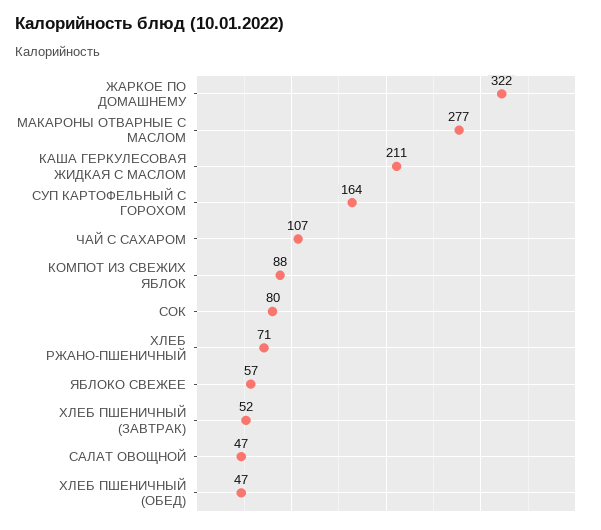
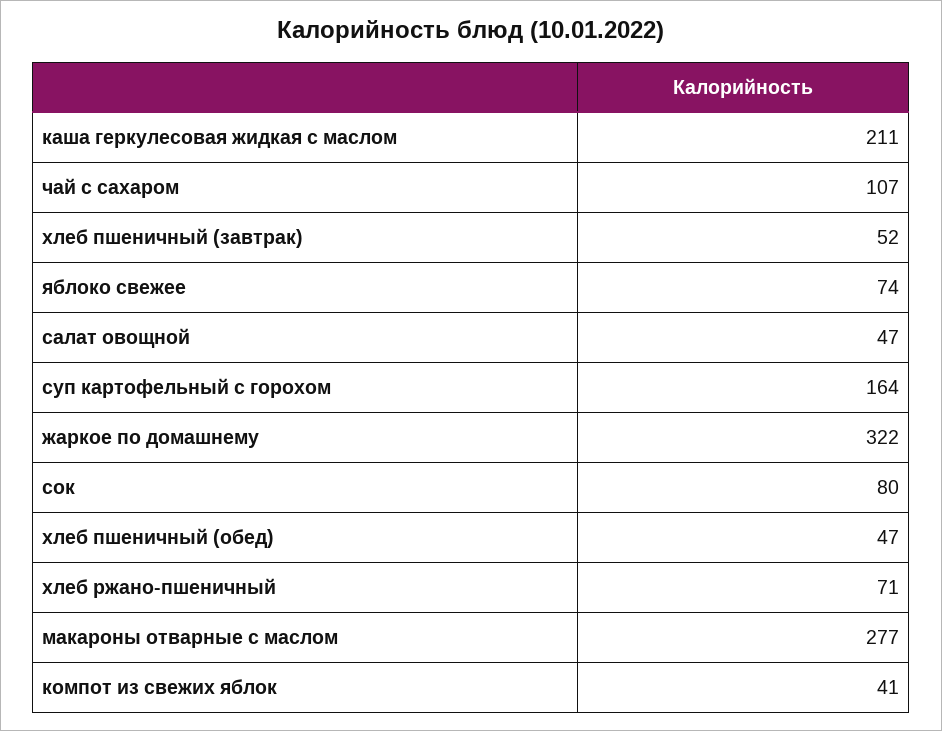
  {
    "ЖАРКОЕ ПО ДОМАШНЕМУ": 322,
    "МАКАРОНЫ ОТВАРНЫЕ С МАСЛОМ": 277,
    "КАША ГЕРКУЛЕСОВАЯ ЖИДКАЯ С МАСЛОМ": 211,
    "СУП КАРТОФЕЛЬНЫЙ С ГОРОХОМ": 164,
    "ЧАЙ С САХАРОМ": 107,
-   "КОМПОТ ИЗ СВЕЖИХ ЯБЛОК": 88,
+   "КОМПОТ ИЗ СВЕЖИХ ЯБЛОК": 41,
    "СОК": 80,
    "ХЛЕБ РЖАНО-ПШЕНИЧНЫЙ": 71,
-   "ЯБЛОКО СВЕЖЕЕ": 57,
+   "ЯБЛОКО СВЕЖЕЕ": 74,
    "ХЛЕБ ПШЕНИЧНЫЙ (ЗАВТРАК)": 52,
    "САЛАТ ОВОЩНОЙ": 47,
    "ХЛЕБ ПШЕНИЧНЫЙ (ОБЕД)": 47
  }

